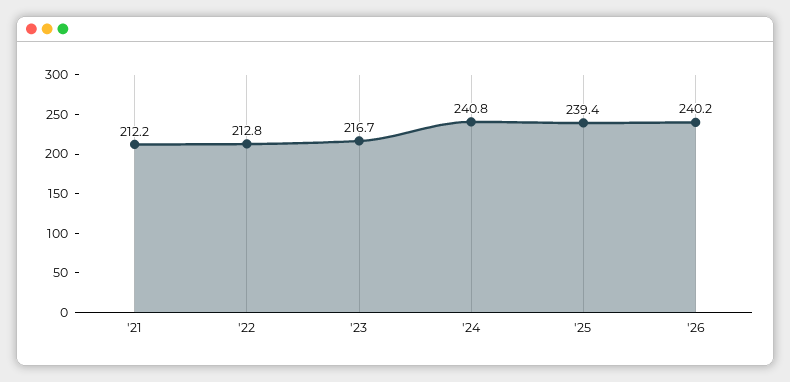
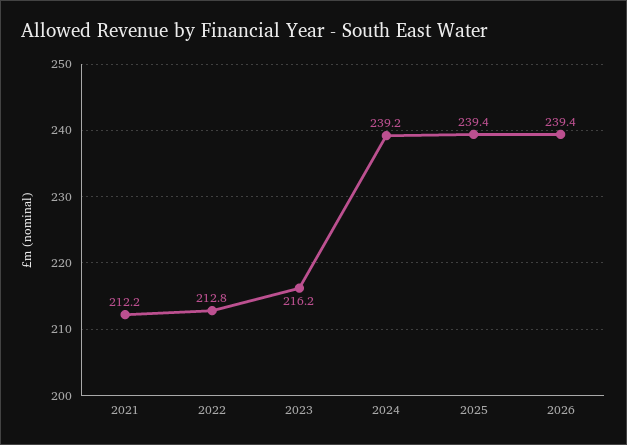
  {
    "'21": 212.2,
    "'22": 212.8,
-   "'23": 216.7,
+   "'23": 216.2,
-   "'24": 240.8,
+   "'24": 239.2,
    "'25": 239.4,
-   "'26": 240.2
+   "'26": 239.4
  }

